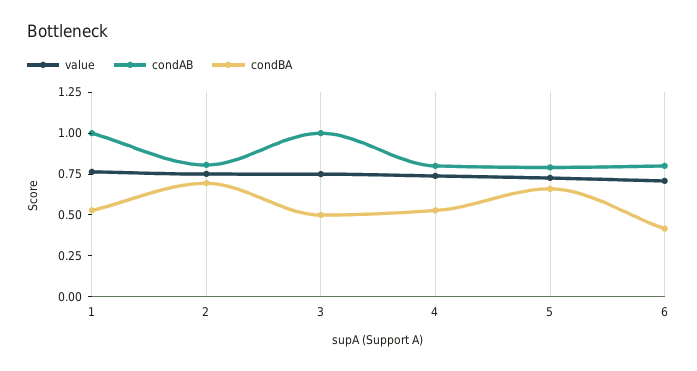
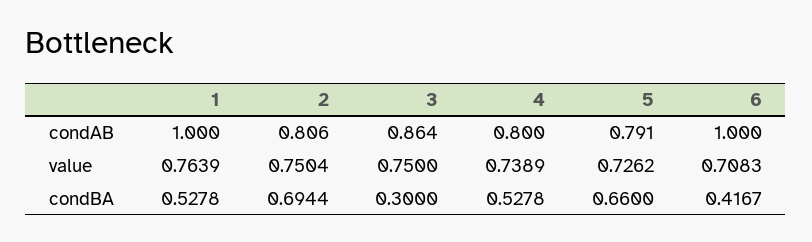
  {
    "value": {
      "1": 0.7639,
      "2": 0.7504,
      "3": 0.75,
      "4": 0.7389,
      "5": 0.7262,
      "6": 0.7083
    },
    "condAB": {
      "1": 1,
      "2": 0.806,
-     "3": 1,
+     "3": 0.864,
      "4": 0.8,
      "5": 0.791,
-     "6": 0.8
+     "6": 1
    },
    "condBA": {
      "1": 0.5278,
      "2": 0.6944,
-     "3": 0.5,
+     "3": 0.3,
      "4": 0.5278,
      "5": 0.66,
      "6": 0.4167
    }
  }

